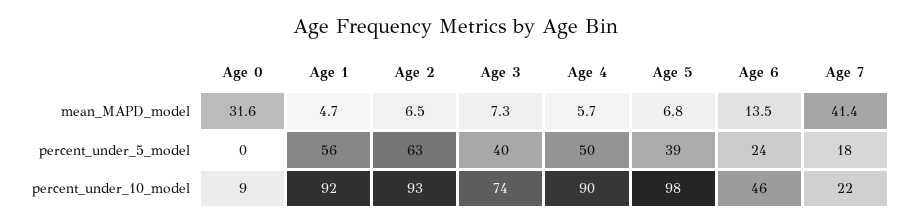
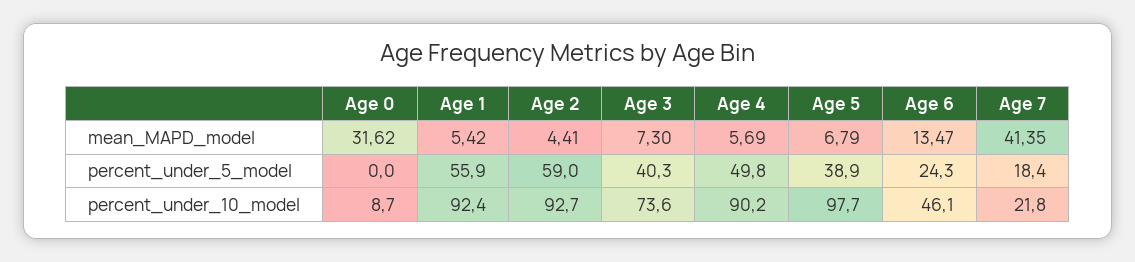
  {
    "Age 0": {
      "mean_MAPD_model": 31.62,
      "percent_under_5_model": 0,
      "percent_under_10_model": 8.7
    },
    "Age 1": {
-     "mean_MAPD_model": 4.7,
+     "mean_MAPD_model": 5.42,
      "percent_under_5_model": 55.9,
      "percent_under_10_model": 92.4
    },
    "Age 2": {
-     "mean_MAPD_model": 6.5,
+     "mean_MAPD_model": 4.41,
-     "percent_under_5_model": 63,
+     "percent_under_5_model": 59,
      "percent_under_10_model": 92.7
    },
    "Age 3": {
      "mean_MAPD_model": 7.3,
      "percent_under_5_model": 40.3,
      "percent_under_10_model": 73.6
    },
    "Age 4": {
      "mean_MAPD_model": 5.69,
      "percent_under_5_model": 49.8,
      "percent_under_10_model": 90.2
    },
    "Age 5": {
      "mean_MAPD_model": 6.79,
      "percent_under_5_model": 38.9,
      "percent_under_10_model": 97.7
    },
    "Age 6": {
      "mean_MAPD_model": 13.47,
      "percent_under_5_model": 24.3,
      "percent_under_10_model": 46.1
    },
    "Age 7": {
      "mean_MAPD_model": 41.35,
      "percent_under_5_model": 18.4,
      "percent_under_10_model": 21.8
    }
  }

